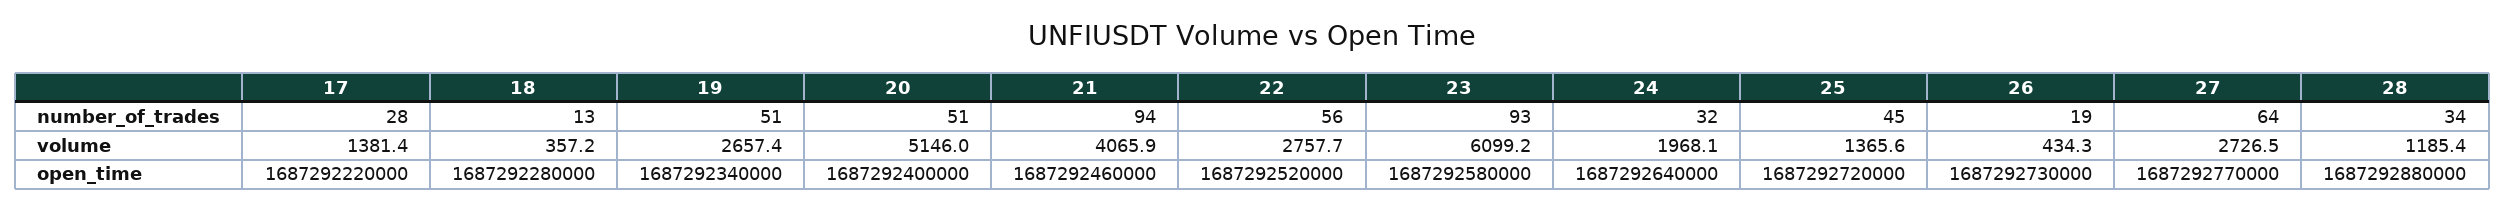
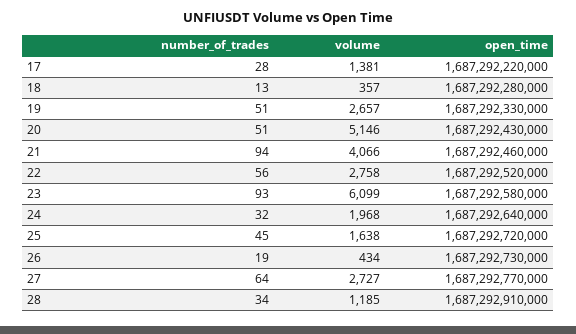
  {
    "17": {
      "number_of_trades": 28,
      "volume": 1381.4,
      "open_time": 1687292220000
    },
    "18": {
      "number_of_trades": 13,
      "volume": 357.2,
      "open_time": 1687292280000
    },
    "19": {
      "number_of_trades": 51,
      "volume": 2657.4,
-     "open_time": 1687292340000
+     "open_time": 1687292330000
    },
    "20": {
      "number_of_trades": 51,
      "volume": 5146,
-     "open_time": 1687292400000
+     "open_time": 1687292430000
    },
    "21": {
      "number_of_trades": 94,
      "volume": 4065.9,
      "open_time": 1687292460000
    },
    "22": {
      "number_of_trades": 56,
      "volume": 2757.7,
      "open_time": 1687292520000
    },
    "23": {
      "number_of_trades": 93,
      "volume": 6099.2,
      "open_time": 1687292580000
    },
    "24": {
      "number_of_trades": 32,
      "volume": 1968.1,
      "open_time": 1687292640000
    },
    "25": {
      "number_of_trades": 45,
-     "volume": 1365.6,
+     "volume": 1638,
      "open_time": 1687292720000
    },
    "26": {
      "number_of_trades": 19,
      "volume": 434.3,
      "open_time": 1687292730000
    },
    "27": {
      "number_of_trades": 64,
      "volume": 2726.5,
      "open_time": 1687292770000
    },
    "28": {
      "number_of_trades": 34,
      "volume": 1185.4,
-     "open_time": 1687292880000
+     "open_time": 1687292910000
    }
  }

